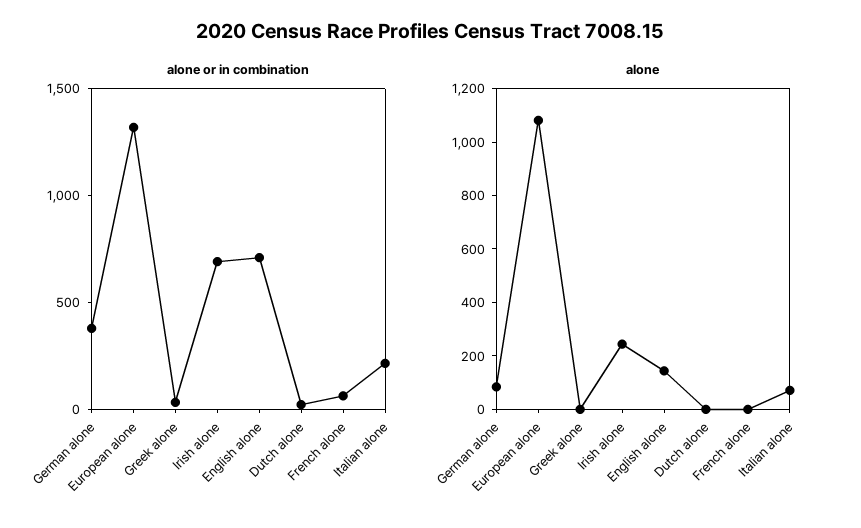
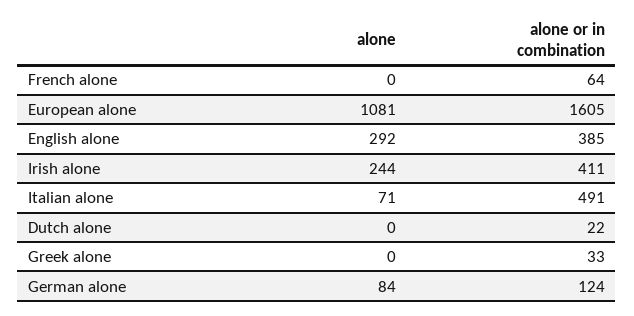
  {
    "alone or in combination": {
-     "German alone": 400,
+     "German alone": 124,
-     "European alone": 1300,
+     "European alone": 1605,
      "Greek alone": 33,
-     "Irish alone": 700,
+     "Irish alone": 411,
-     "English alone": 700,
+     "English alone": 385,
      "Dutch alone": 22,
      "French alone": 64,
-     "Italian alone": 200
+     "Italian alone": 491
    },
    "alone": {
      "German alone": 84,
      "European alone": 1081,
      "Greek alone": 0,
      "Irish alone": 244,
-     "English alone": 150,
+     "English alone": 292,
      "Dutch alone": 0,
      "French alone": 0,
      "Italian alone": 71
    }
  }

